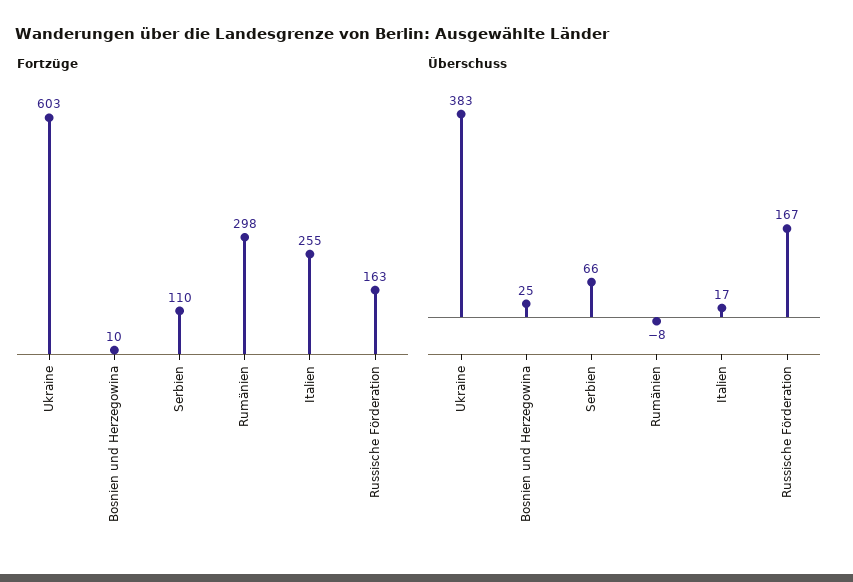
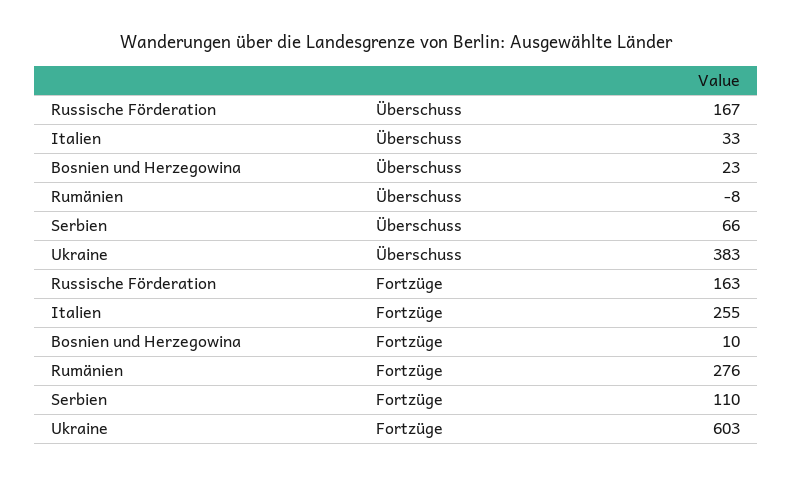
  {
    "Fortzüge": {
      "Ukraine": 603,
      "Bosnien und Herzegowina": 10,
      "Serbien": 110,
-     "Rumänien": 298,
+     "Rumänien": 276,
      "Italien": 255,
      "Russische Förderation": 163
    },
    "Überschuss": {
      "Ukraine": 383,
-     "Bosnien und Herzegowina": 25,
+     "Bosnien und Herzegowina": 23,
      "Serbien": 66,
      "Rumänien": -8,
-     "Italien": 17,
+     "Italien": 33,
      "Russische Förderation": 167
    }
  }

